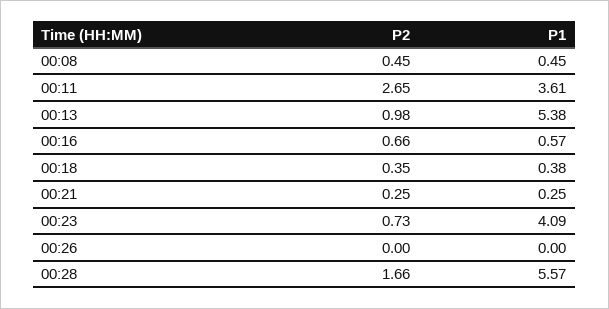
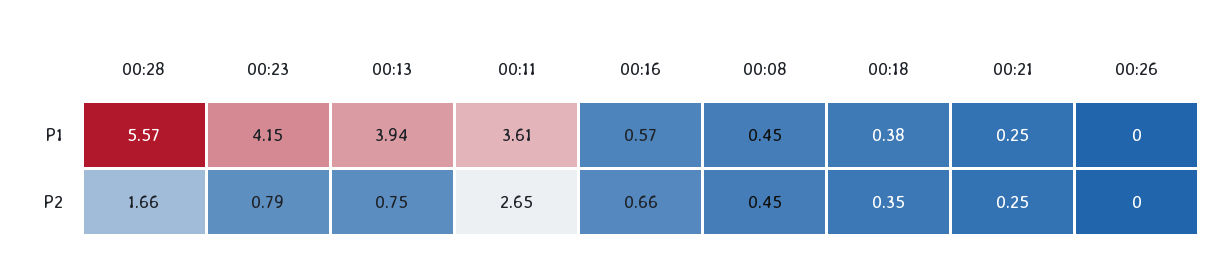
  {
    "P2": {
      "00:08": 0.45,
      "00:11": 2.65,
-     "00:13": 0.98,
+     "00:13": 0.75,
      "00:16": 0.66,
      "00:18": 0.35,
      "00:21": 0.25,
-     "00:23": 0.73,
+     "00:23": 0.79,
      "00:26": 0,
      "00:28": 1.66
    },
    "P1": {
      "00:08": 0.45,
      "00:11": 3.61,
-     "00:13": 5.38,
+     "00:13": 3.94,
      "00:16": 0.57,
      "00:18": 0.38,
      "00:21": 0.25,
-     "00:23": 4.09,
+     "00:23": 4.15,
      "00:26": 0,
      "00:28": 5.57
    }
  }

